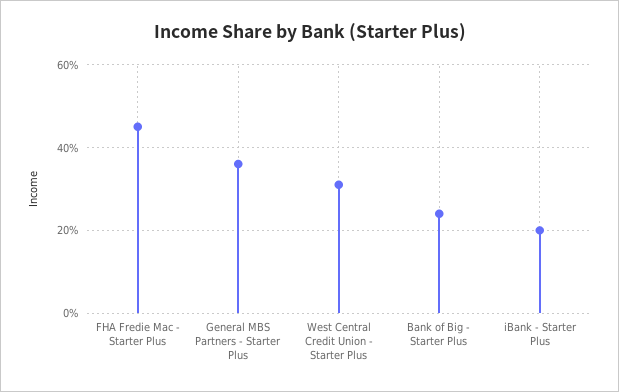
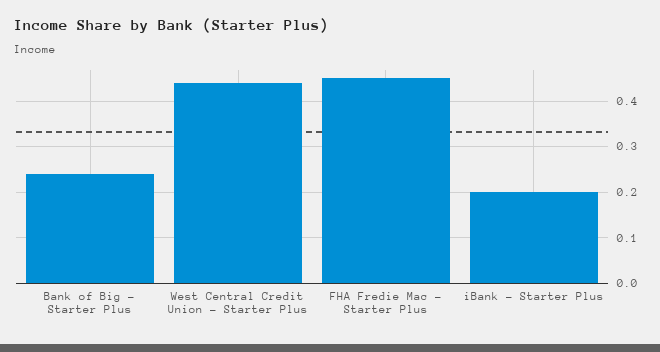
  {
    "FHA Fredie Mac - Starter Plus": 0.45,
-   "General MBS Partners - Starter Plus": 0.35,
-   "West Central Credit Union - Starter Plus": 0.3,
+   "West Central Credit Union - Starter Plus": 0.45,
    "Bank of Big - Starter Plus": 0.25,
    "iBank - Starter Plus": 0.2
  }

